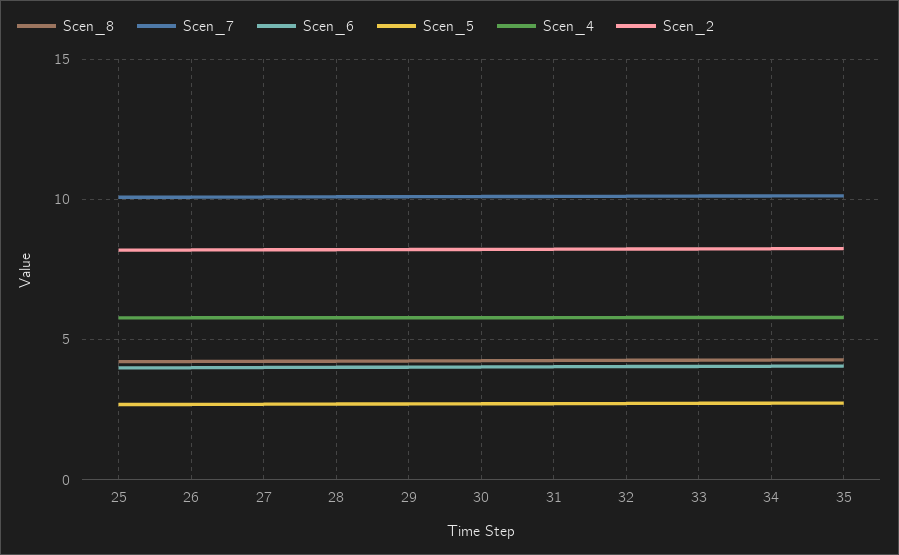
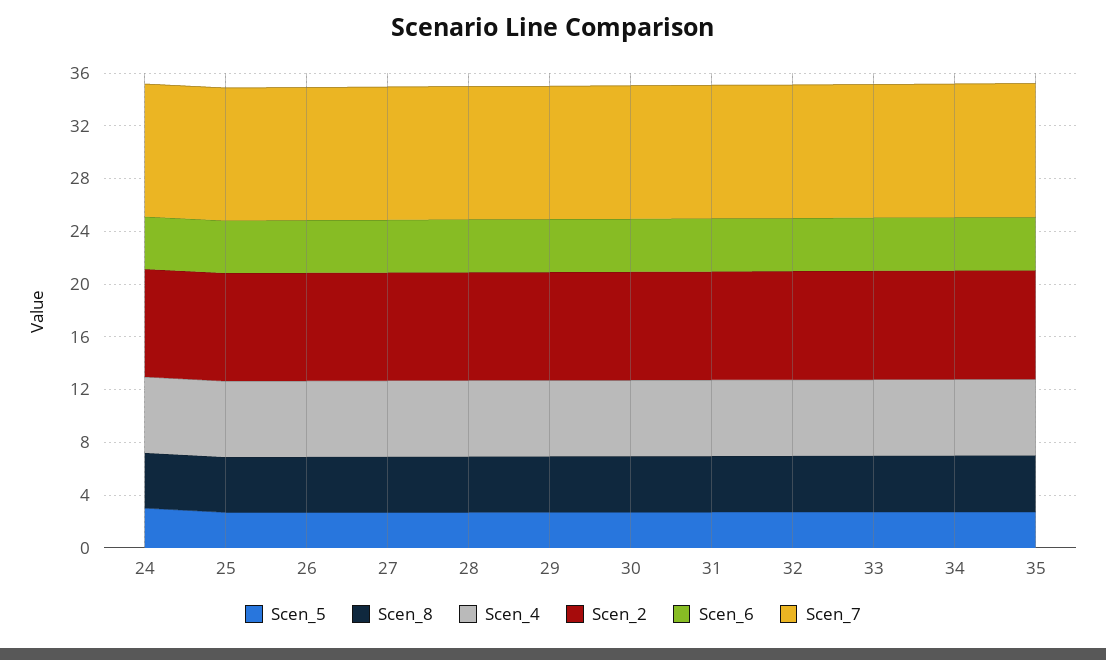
  {
    "Scen_8": {
      "25": 4,
      "26": 4,
      "27": 4,
      "28": 4,
      "29": 4,
      "30": 4,
      "31": 4,
      "32": 4.5,
      "33": 4.5,
      "34": 4.5,
-     "35": 4.5
+     "35": 4.5,
+     "24": 4
    },
    "Scen_7": {
      "25": 10,
      "26": 10,
      "27": 10,
      "28": 10,
      "29": 10,
      "30": 10,
      "31": 10,
      "32": 10,
      "33": 10,
      "34": 10,
-     "35": 10
+     "35": 10,
+     "24": 10
    },
    "Scen_6": {
      "25": 4,
      "26": 4,
      "27": 4,
      "28": 4,
      "29": 4,
      "30": 4,
      "31": 4,
      "32": 4,
      "33": 4,
      "34": 4,
-     "35": 4
+     "35": 4,
+     "24": 4
    },
    "Scen_5": {
      "25": 2.5,
      "26": 2.5,
      "27": 2.5,
      "28": 2.5,
      "29": 2.5,
      "30": 2.5,
      "31": 2.5,
      "32": 2.5,
      "33": 2.5,
      "34": 2.5,
-     "35": 2.5
+     "35": 2.5,
+     "24": 3
    },
    "Scen_4": {
      "25": 6,
      "26": 6,
      "27": 6,
      "28": 6,
      "29": 6,
      "30": 6,
      "31": 6,
      "32": 6,
      "33": 6,
      "34": 6,
-     "35": 6
+     "35": 6,
+     "24": 6
    },
    "Scen_2": {
      "25": 8,
      "26": 8,
      "27": 8,
      "28": 8,
      "29": 8,
      "30": 8,
      "31": 8,
      "32": 8,
      "33": 8,
      "34": 8,
-     "35": 8
+     "35": 8,
+     "24": 8
    }
  }

